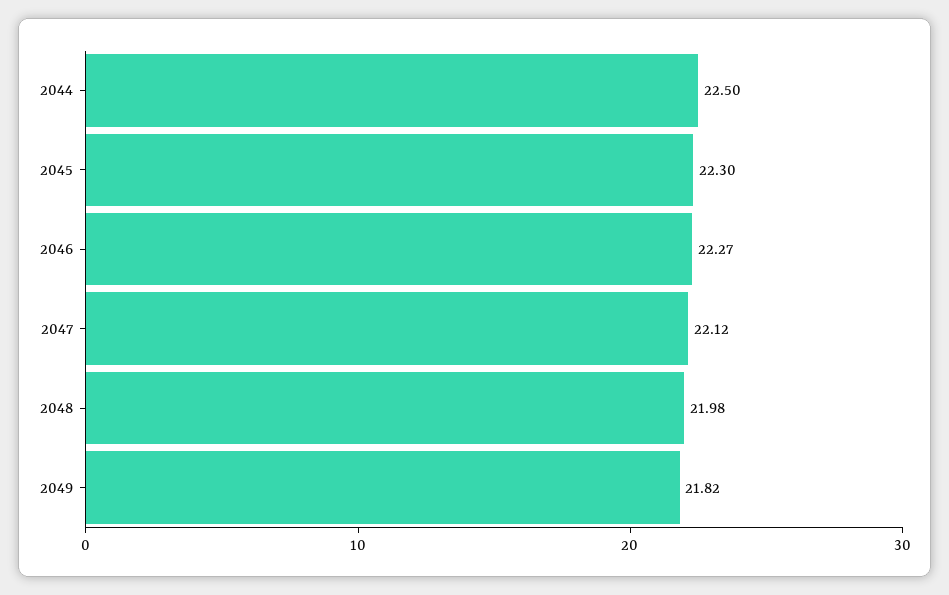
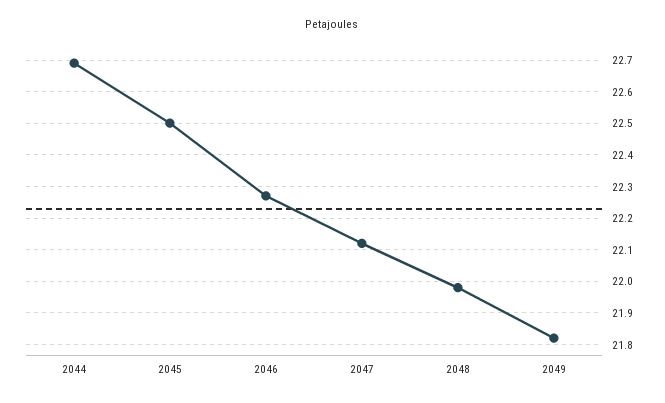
  {
-   "2044": 22.5,
+   "2044": 22.7,
-   "2045": 22.3,
+   "2045": 22.5,
    "2046": 22.27,
    "2047": 22.12,
    "2048": 21.98,
    "2049": 21.82
  }

